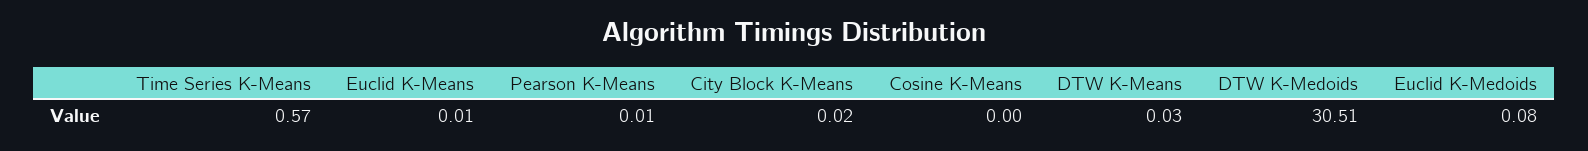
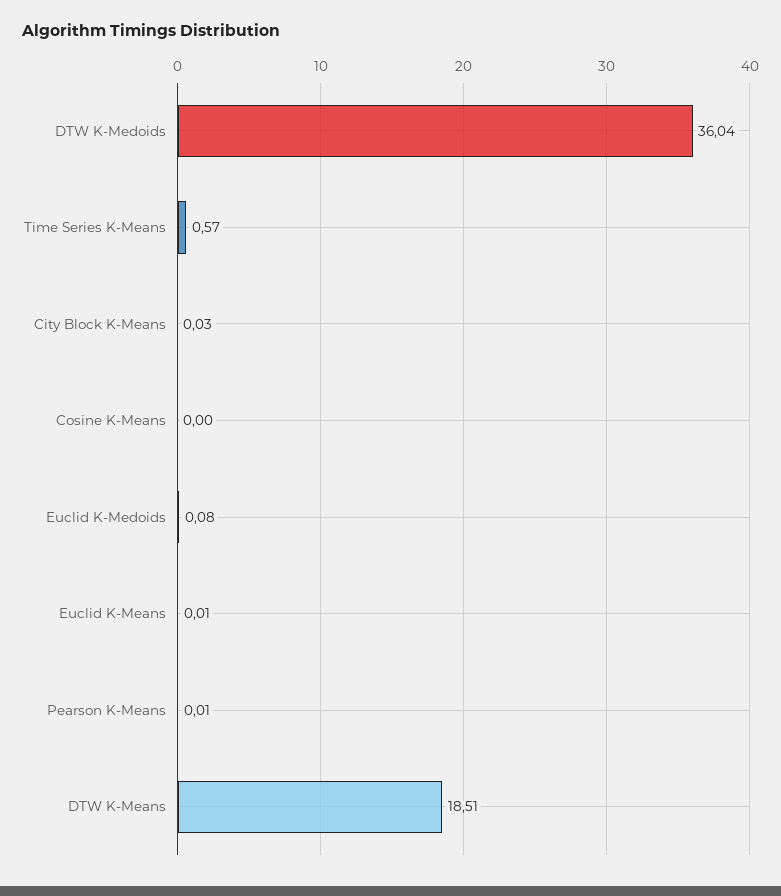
  {
    "Time Series K-Means": 0.57,
    "Euclid K-Means": 0.01,
    "Pearson K-Means": 0.01,
-   "City Block K-Means": 0.02,
+   "City Block K-Means": 0.03,
    "Cosine K-Means": 0,
-   "DTW K-Means": 0.03,
+   "DTW K-Means": 18.51,
-   "DTW K-Medoids": 30.51,
+   "DTW K-Medoids": 36.04,
    "Euclid K-Medoids": 0.08
  }

